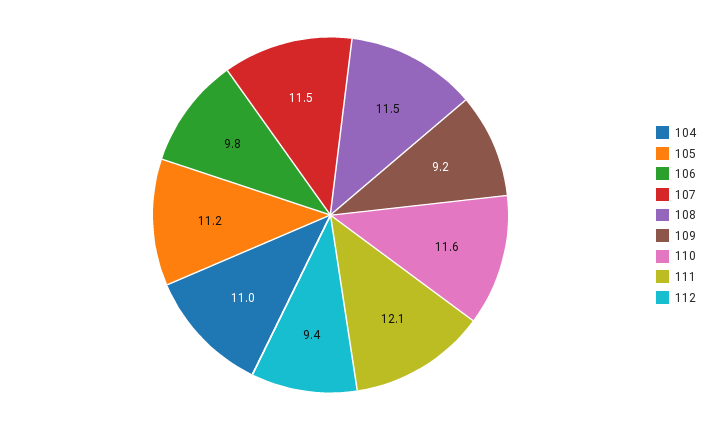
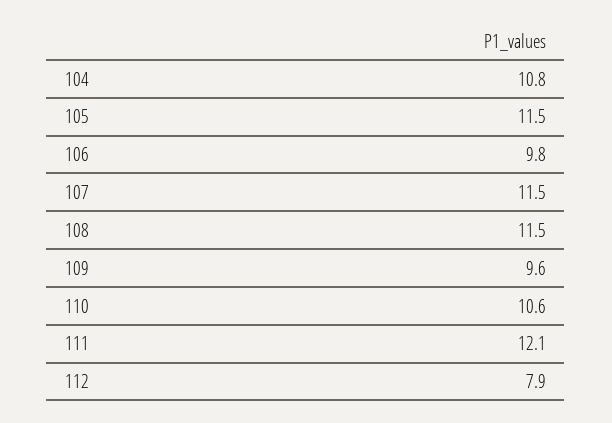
  {
-   "104": 11,
+   "104": 10.8,
-   "105": 11.2,
+   "105": 11.5,
    "106": 9.8,
    "107": 11.5,
    "108": 11.5,
-   "109": 9.2,
+   "109": 9.6,
-   "110": 11.6,
+   "110": 10.6,
    "111": 12.1,
-   "112": 9.4
+   "112": 7.9
  }

